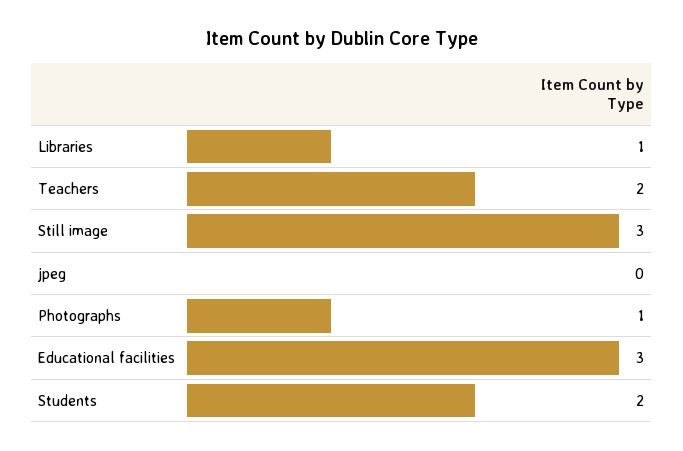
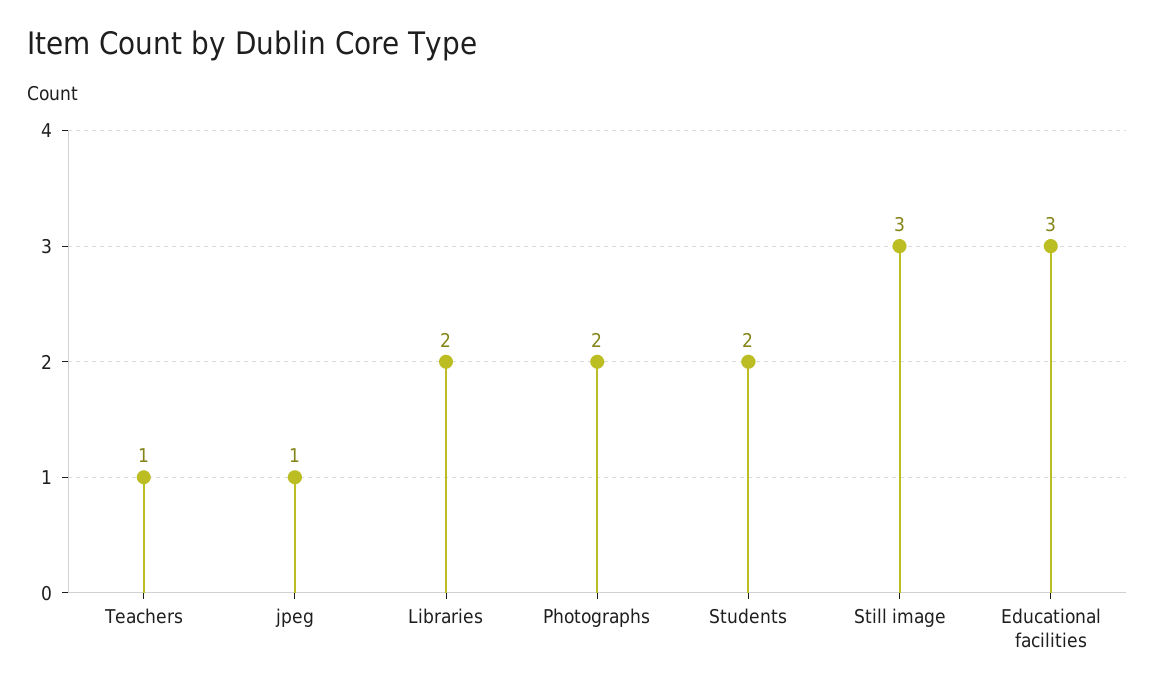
  {
-   "Libraries": 1,
+   "Libraries": 2,
-   "Teachers": 2,
+   "Teachers": 1,
    "Still image": 3,
-   "jpeg": 0,
+   "jpeg": 1,
-   "Photographs": 1,
+   "Photographs": 2,
    "Educational facilities": 3,
    "Students": 2
  }

